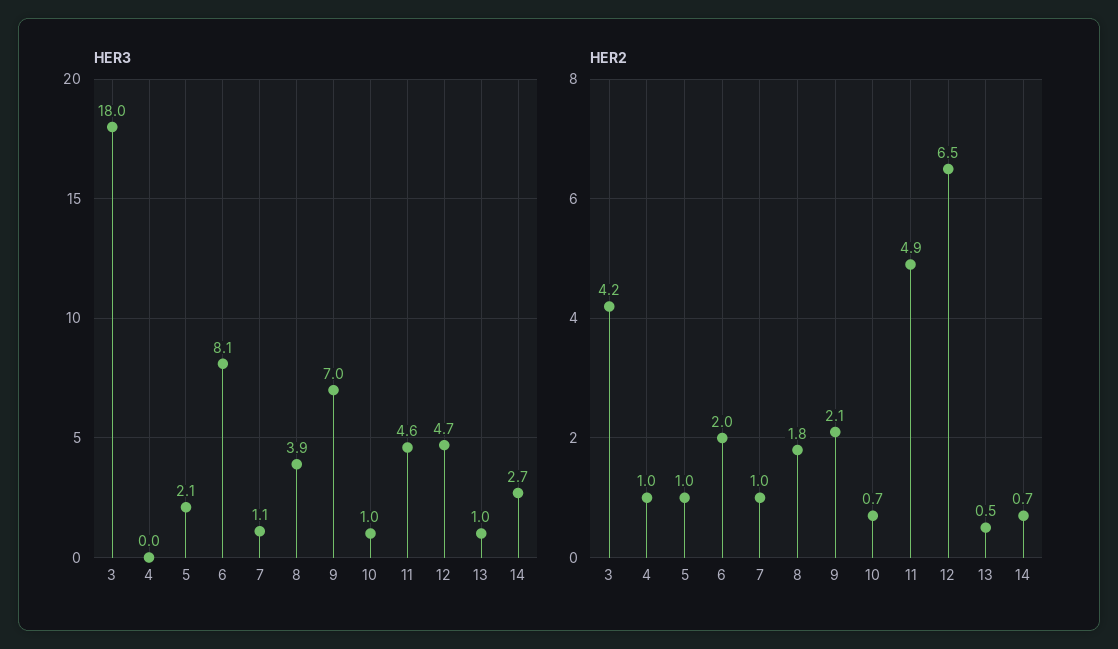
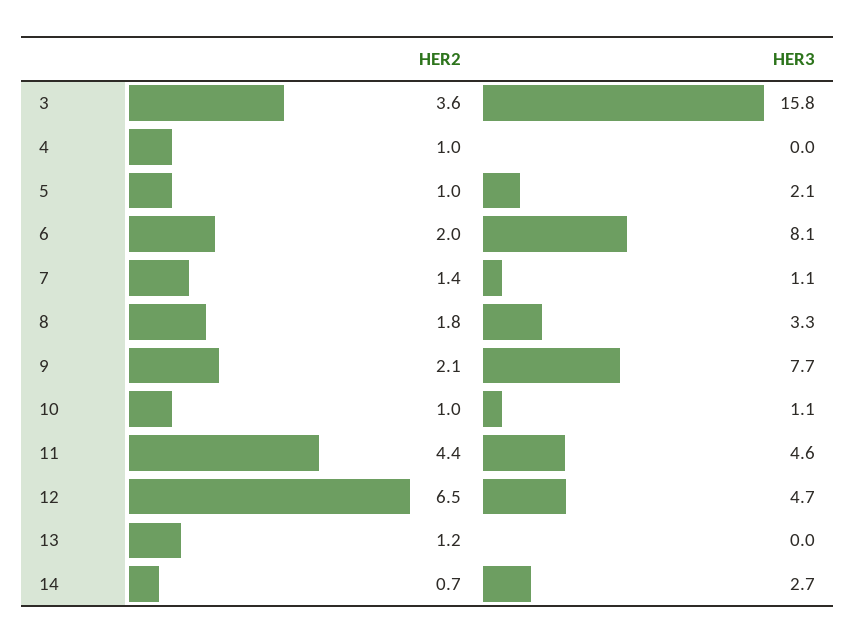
  {
    "HER3": {
-     "3": 18,
+     "3": 15.8,
      "4": 0,
      "5": 2.1,
      "6": 8.1,
      "7": 1.1,
-     "8": 3.9,
+     "8": 3.3,
-     "9": 7,
+     "9": 7.7,
-     "10": 1,
+     "10": 1.1,
      "11": 4.6,
      "12": 4.7,
-     "13": 1,
+     "13": 0,
      "14": 2.7
    },
    "HER2": {
-     "3": 4.2,
+     "3": 3.6,
      "4": 1,
      "5": 1,
      "6": 2,
-     "7": 1,
+     "7": 1.4,
      "8": 1.8,
      "9": 2.1,
-     "10": 0.7,
+     "10": 1,
-     "11": 4.9,
+     "11": 4.4,
      "12": 6.5,
-     "13": 0.5,
+     "13": 1.2,
      "14": 0.7
    }
  }

